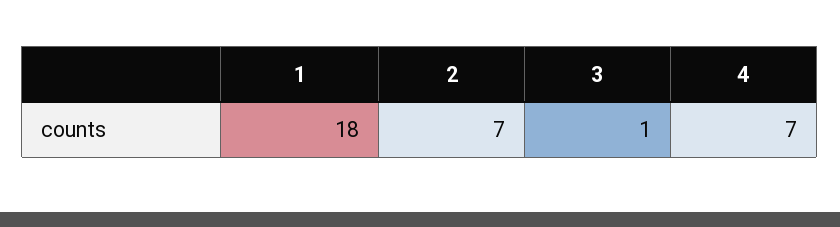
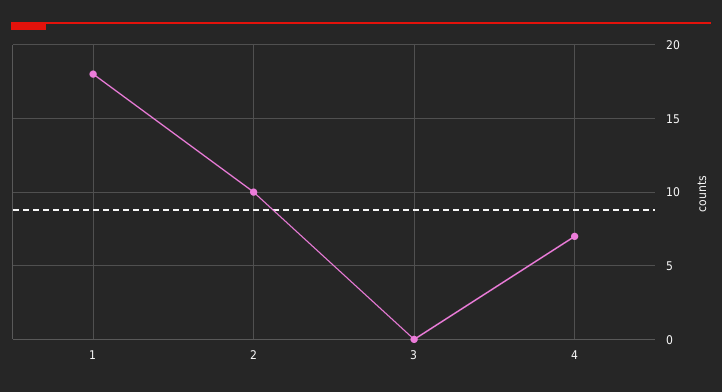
  {
    "1": 18,
-   "2": 7,
+   "2": 10,
-   "3": 1,
+   "3": 0,
    "4": 7
  }

